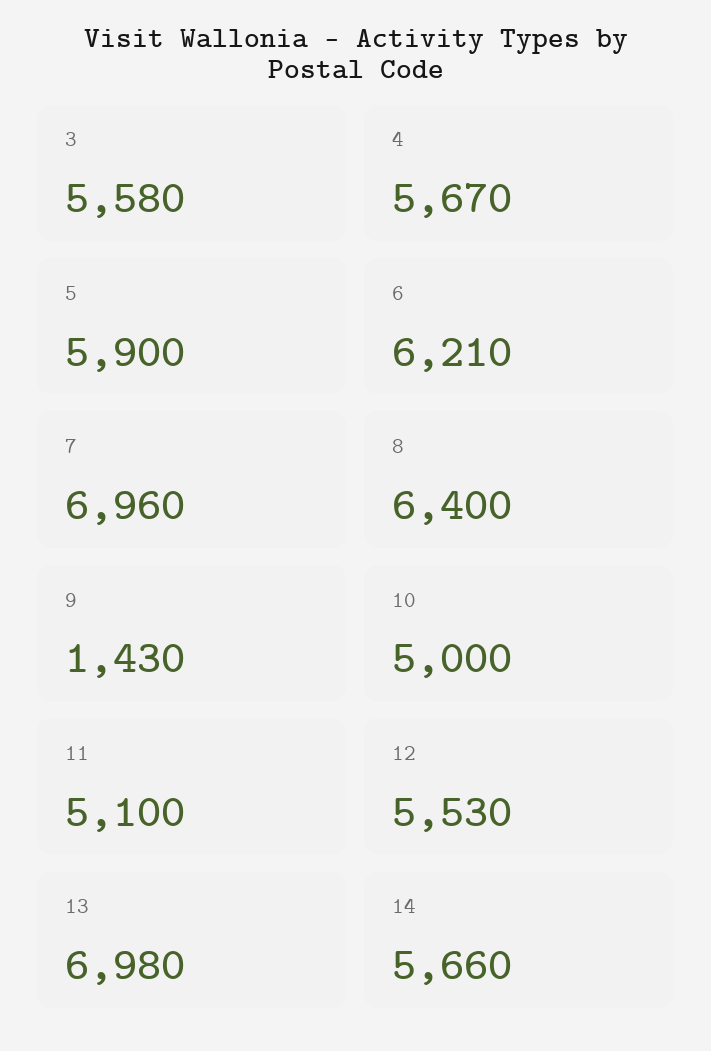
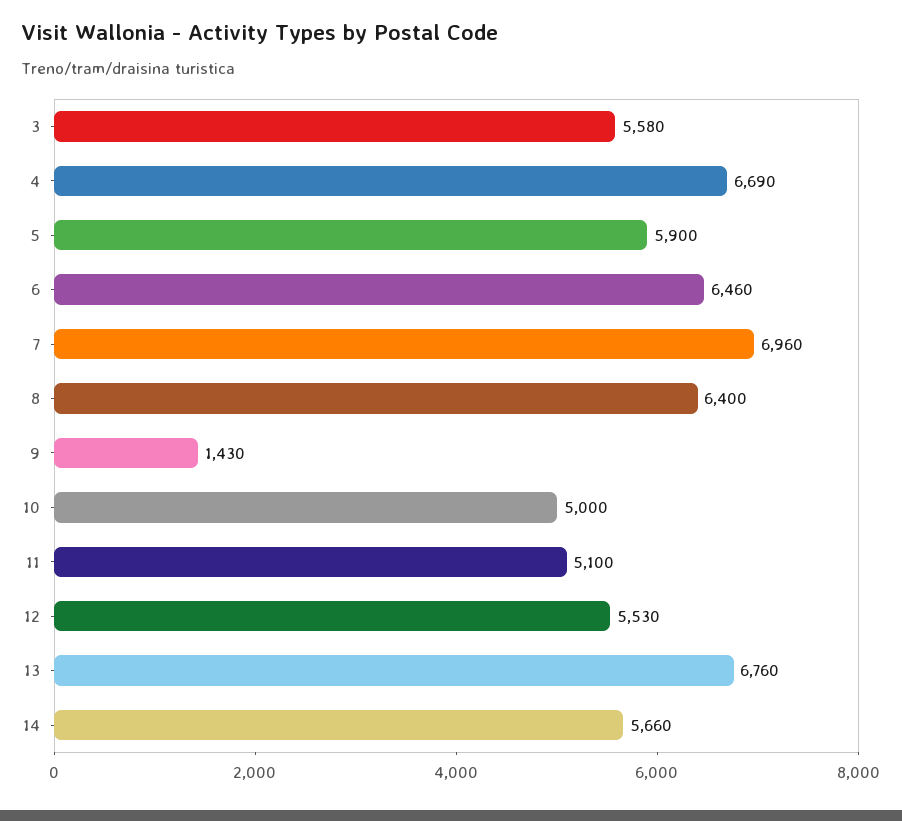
  {
    "3": 5580,
-   "4": 5670,
+   "4": 6690,
    "5": 5900,
-   "6": 6210,
+   "6": 6460,
    "7": 6960,
    "8": 6400,
    "9": 1430,
    "10": 5000,
    "11": 5100,
    "12": 5530,
-   "13": 6980,
+   "13": 6760,
    "14": 5660
  }

